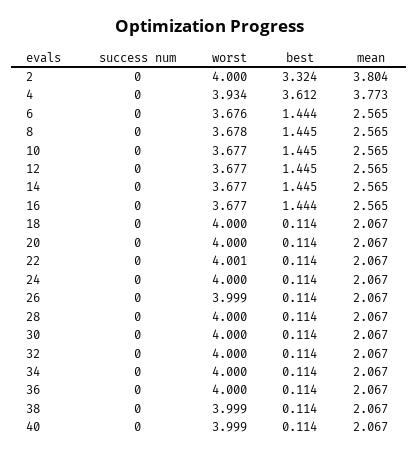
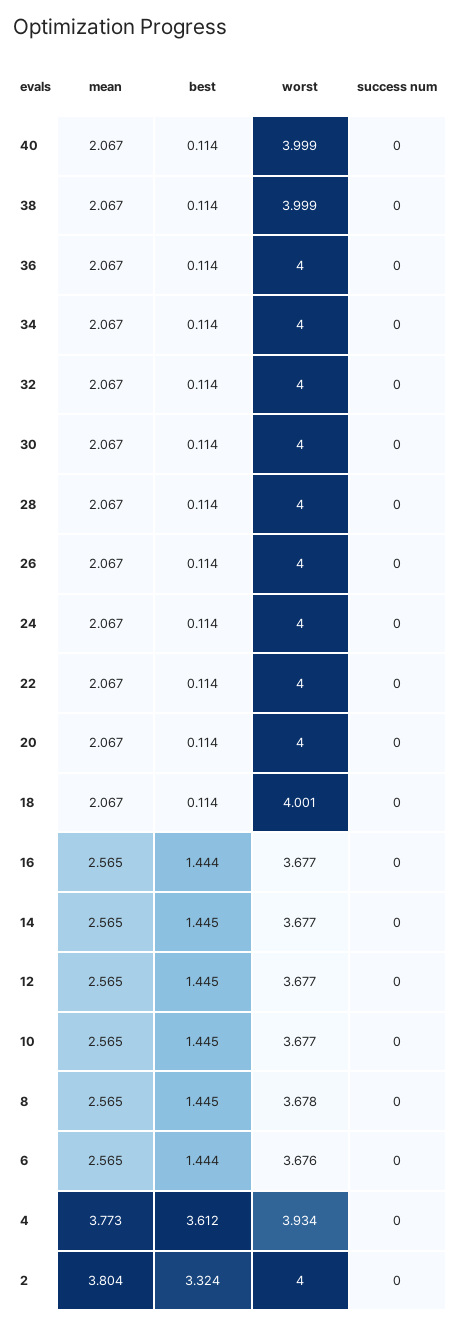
  {
    "success num": {
      "2": 0,
      "4": 0,
      "6": 0,
      "8": 0,
      "10": 0,
      "12": 0,
      "14": 0,
      "16": 0,
      "18": 0,
      "20": 0,
      "22": 0,
      "24": 0,
      "26": 0,
      "28": 0,
      "30": 0,
      "32": 0,
      "34": 0,
      "36": 0,
      "38": 0,
      "40": 0
    },
    "worst": {
      "2": 4,
      "4": 3.934,
      "6": 3.676,
      "8": 3.678,
      "10": 3.677,
      "12": 3.677,
      "14": 3.677,
      "16": 3.677,
-     "18": 4,
+     "18": 4.001,
      "20": 4,
-     "22": 4.001,
+     "22": 4,
      "24": 4,
-     "26": 3.999,
+     "26": 4,
      "28": 4,
      "30": 4,
      "32": 4,
      "34": 4,
      "36": 4,
      "38": 3.999,
      "40": 3.999
    },
    "best": {
      "2": 3.324,
      "4": 3.612,
      "6": 1.444,
      "8": 1.445,
      "10": 1.445,
      "12": 1.445,
      "14": 1.445,
      "16": 1.444,
      "18": 0.114,
      "20": 0.114,
      "22": 0.114,
      "24": 0.114,
      "26": 0.114,
      "28": 0.114,
      "30": 0.114,
      "32": 0.114,
      "34": 0.114,
      "36": 0.114,
      "38": 0.114,
      "40": 0.114
    },
    "mean": {
      "2": 3.804,
      "4": 3.773,
      "6": 2.565,
      "8": 2.565,
      "10": 2.565,
      "12": 2.565,
      "14": 2.565,
      "16": 2.565,
      "18": 2.067,
      "20": 2.067,
      "22": 2.067,
      "24": 2.067,
      "26": 2.067,
      "28": 2.067,
      "30": 2.067,
      "32": 2.067,
      "34": 2.067,
      "36": 2.067,
      "38": 2.067,
      "40": 2.067
    }
  }

